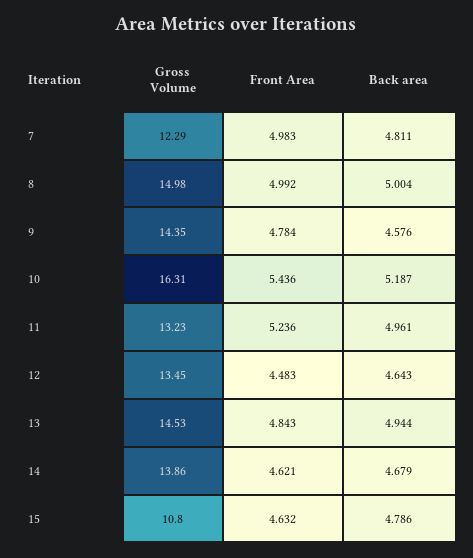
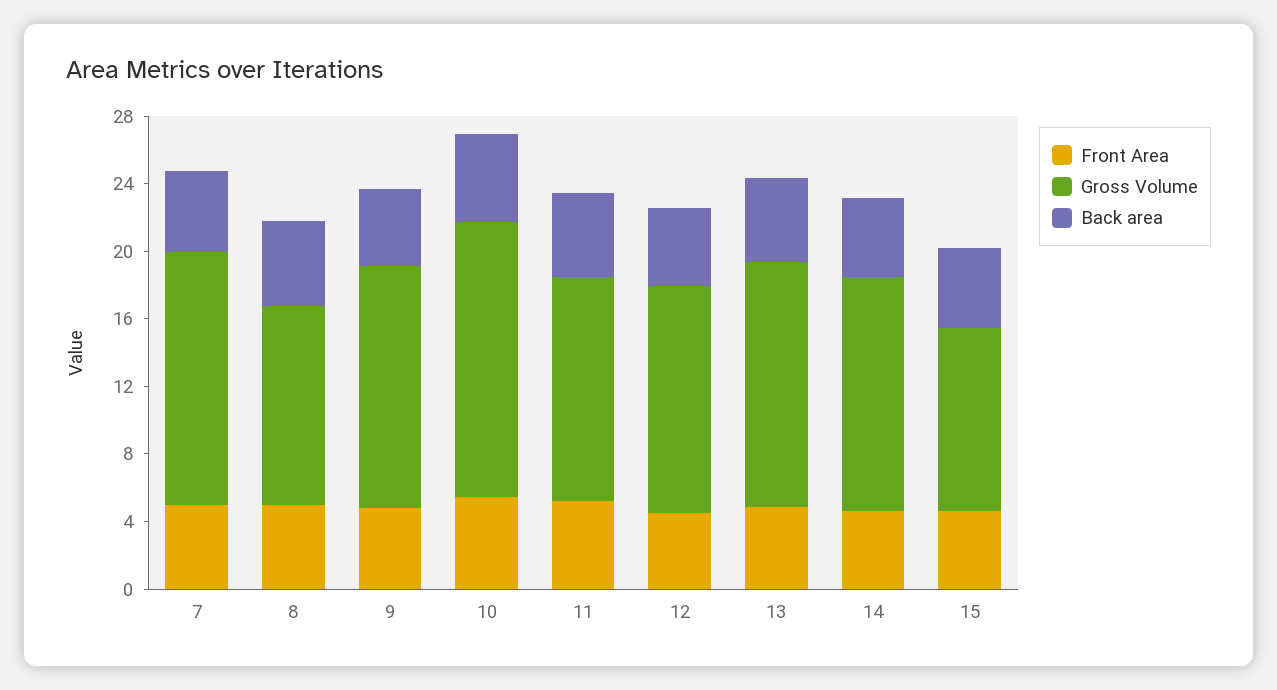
  {
    "Gross Volume": {
-     "7": 12.29,
+     "7": 15,
-     "8": 14.98,
+     "8": 12,
      "9": 14.35,
      "10": 16.31,
      "11": 13.23,
      "12": 13.45,
      "13": 14.53,
      "14": 13.86,
      "15": 10.8
    },
    "Front Area": {
      "7": 4.983,
      "8": 4.992,
      "9": 4.784,
      "10": 5.436,
      "11": 5.236,
      "12": 4.483,
      "13": 4.843,
      "14": 4.621,
      "15": 4.632
    },
    "Back area": {
      "7": 4.811,
      "8": 5.004,
      "9": 4.576,
      "10": 5.187,
      "11": 4.961,
      "12": 4.643,
      "13": 4.944,
      "14": 4.679,
      "15": 4.786
    }
  }

